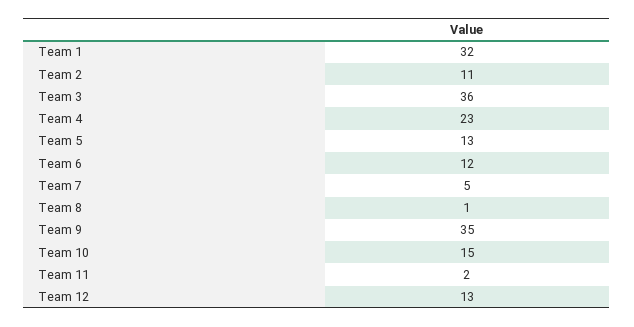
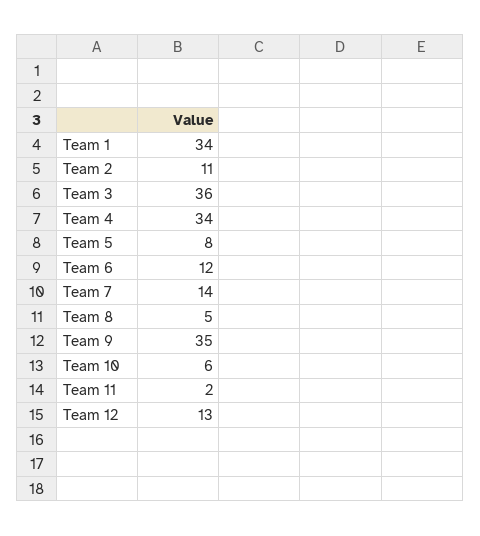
  {
-   "Team 1": 32,
+   "Team 1": 34,
    "Team 2": 11,
    "Team 3": 36,
-   "Team 4": 23,
+   "Team 4": 34,
-   "Team 5": 13,
+   "Team 5": 8,
    "Team 6": 12,
-   "Team 7": 5,
+   "Team 7": 14,
-   "Team 8": 1,
+   "Team 8": 5,
    "Team 9": 35,
-   "Team 10": 15,
+   "Team 10": 6,
    "Team 11": 2,
    "Team 12": 13
  }

